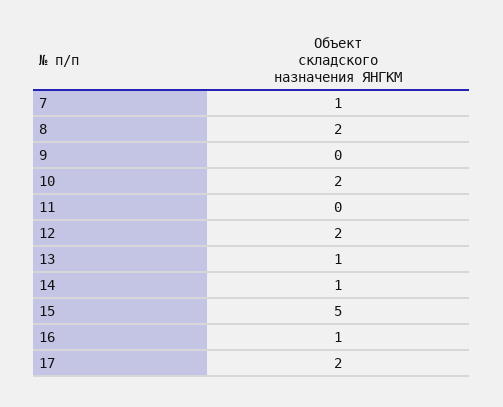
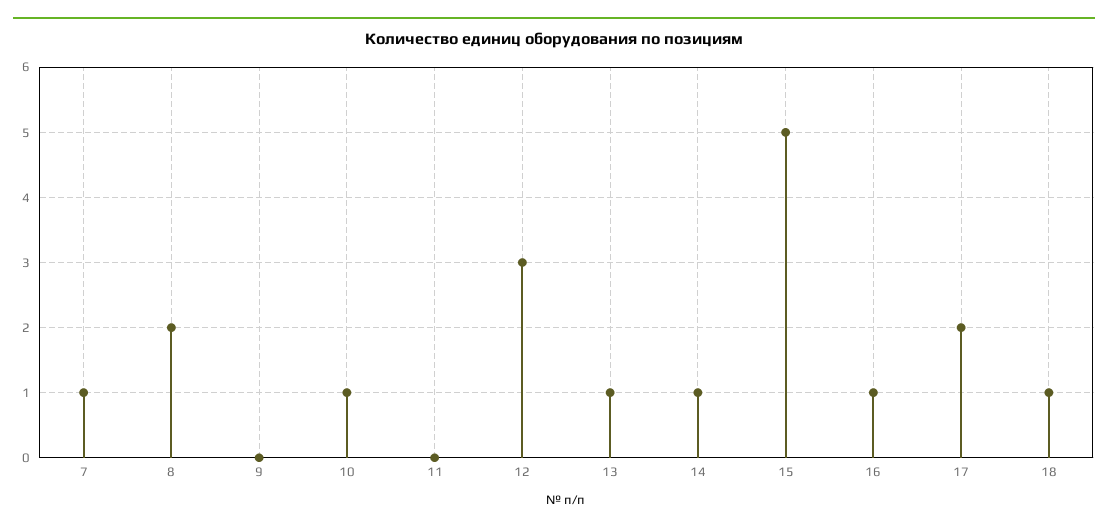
  {
    "7": 1,
    "8": 2,
    "9": 0,
-   "10": 2,
+   "10": 1,
    "11": 0,
-   "12": 2,
+   "12": 3,
    "13": 1,
    "14": 1,
    "15": 5,
    "16": 1,
-   "17": 2
+   "17": 2,
+   "18": 1
  }

